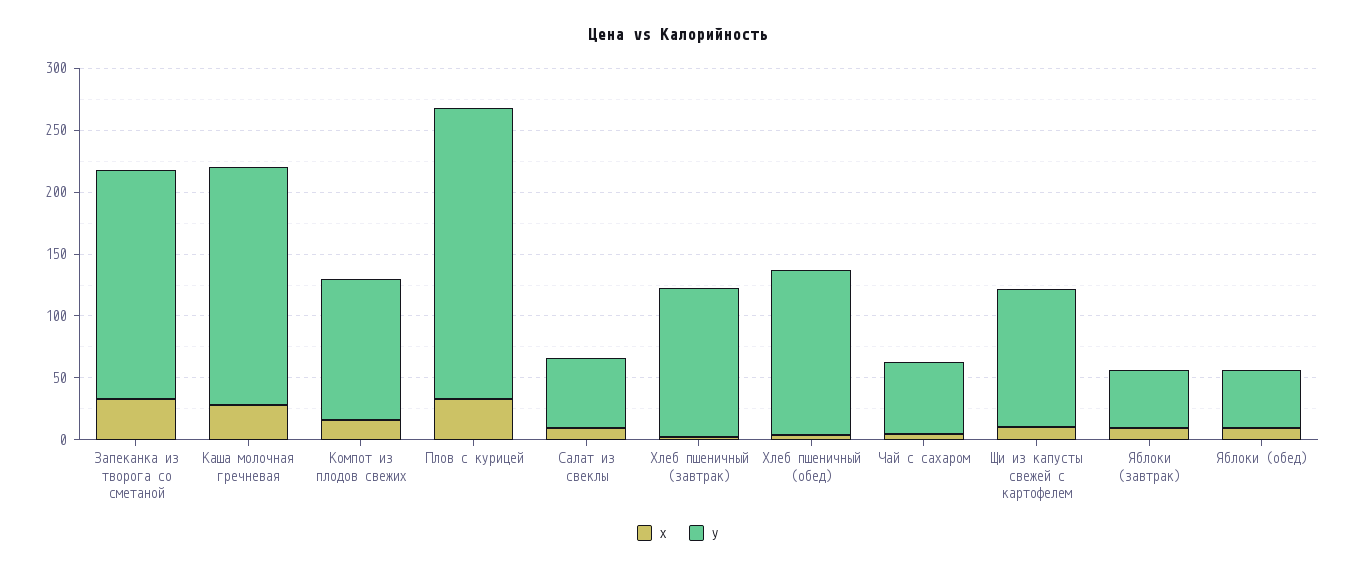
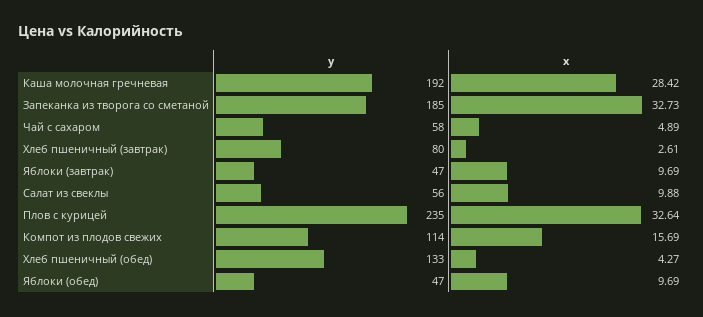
  {
    "x": {
      "Запеканка из творога со сметаной": 32.73,
      "Каша молочная гречневая": 28.42,
      "Компот из плодов свежих": 15.69,
      "Плов с курицей": 32.64,
      "Салат из свеклы": 9.88,
      "Хлеб пшеничный (завтрак)": 2.61,
      "Хлеб пшеничный (обед)": 4.27,
      "Чай с сахаром": 4.89,
-     "Щи из капусты свежей с картофелем": 10,
      "Яблоки (завтрак)": 9.69,
      "Яблоки (обед)": 9.69
    },
    "y": {
      "Запеканка из творога со сметаной": 185,
      "Каша молочная гречневая": 192,
      "Компот из плодов свежих": 114,
      "Плов с курицей": 235,
      "Салат из свеклы": 56,
-     "Хлеб пшеничный (завтрак)": 120,
+     "Хлеб пшеничный (завтрак)": 80,
      "Хлеб пшеничный (обед)": 133,
      "Чай с сахаром": 58,
-     "Щи из капусты свежей с картофелем": 110,
      "Яблоки (завтрак)": 47,
      "Яблоки (обед)": 47
    }
  }

